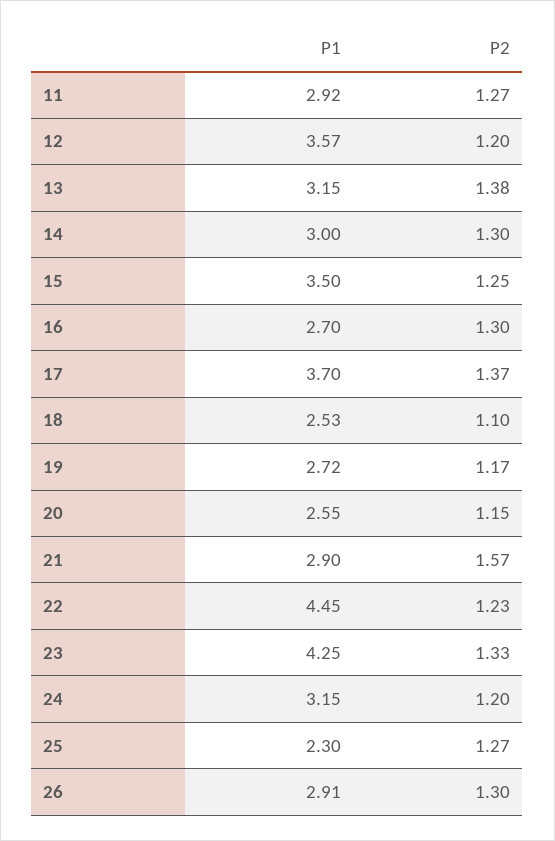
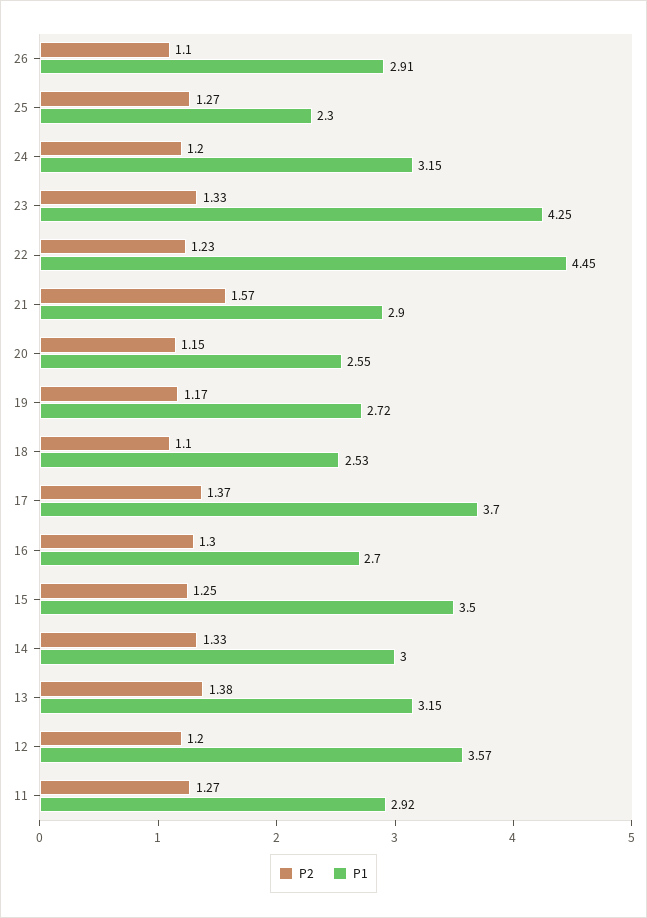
  {
    "P1": {
      "11": 2.92,
      "12": 3.57,
      "13": 3.15,
      "14": 3,
      "15": 3.5,
      "16": 2.7,
      "17": 3.7,
      "18": 2.53,
      "19": 2.72,
      "20": 2.55,
      "21": 2.9,
      "22": 4.45,
      "23": 4.25,
      "24": 3.15,
      "25": 2.3,
      "26": 2.91
    },
    "P2": {
      "11": 1.27,
      "12": 1.2,
      "13": 1.38,
-     "14": 1.3,
+     "14": 1.33,
      "15": 1.25,
      "16": 1.3,
      "17": 1.37,
      "18": 1.1,
      "19": 1.17,
      "20": 1.15,
      "21": 1.57,
      "22": 1.23,
      "23": 1.33,
      "24": 1.2,
      "25": 1.27,
-     "26": 1.3
+     "26": 1.1
    }
  }

